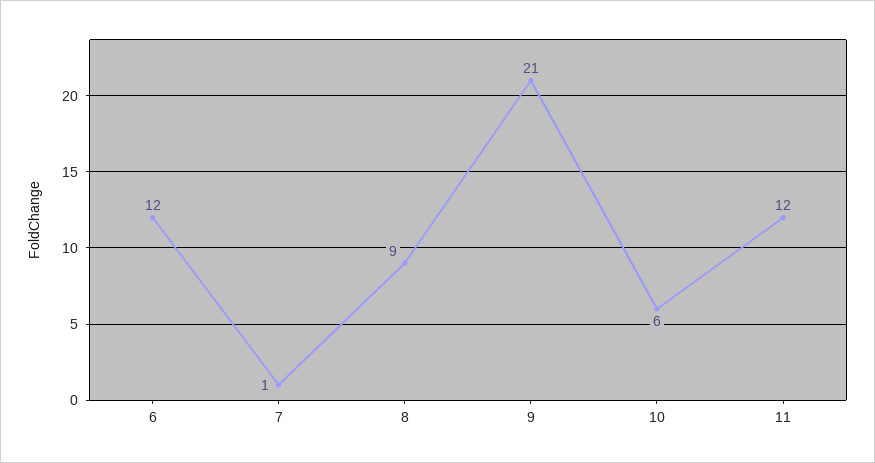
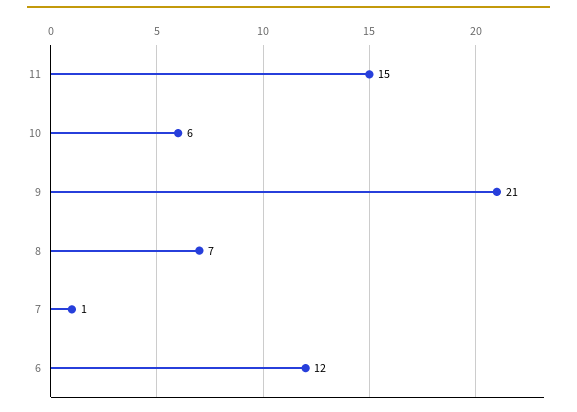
  {
    "6": 12,
    "7": 1,
-   "8": 9,
+   "8": 7,
    "9": 21,
    "10": 6,
-   "11": 12
+   "11": 15
  }

